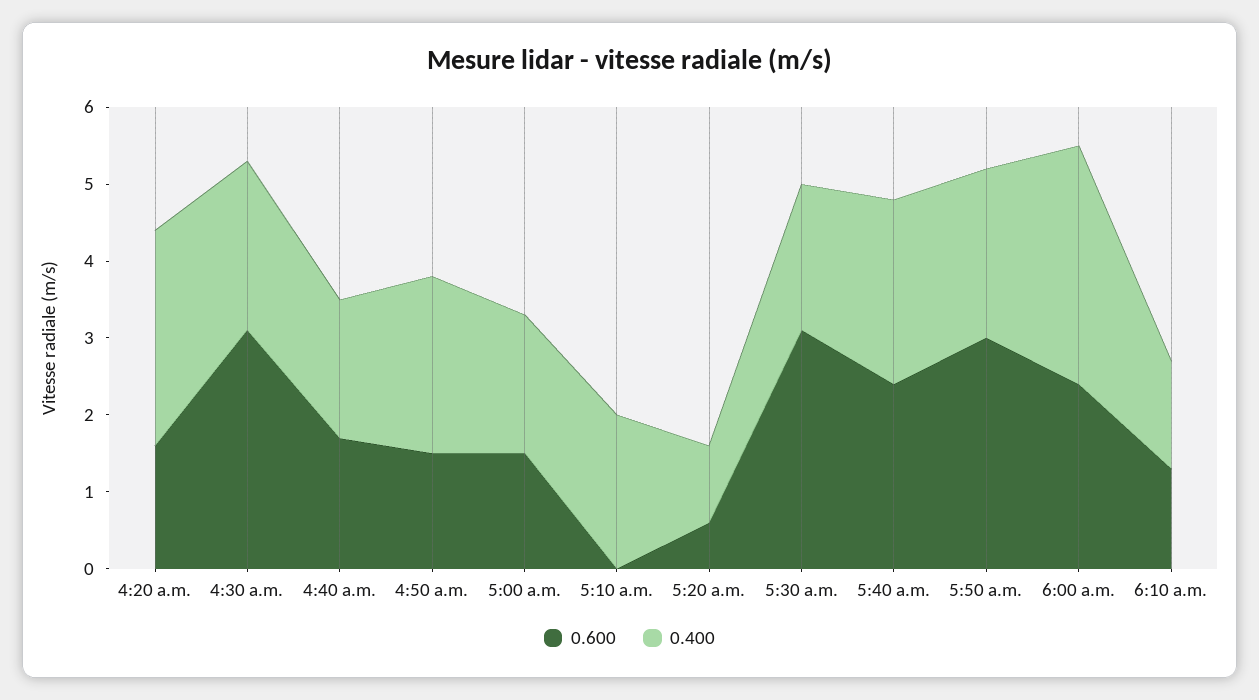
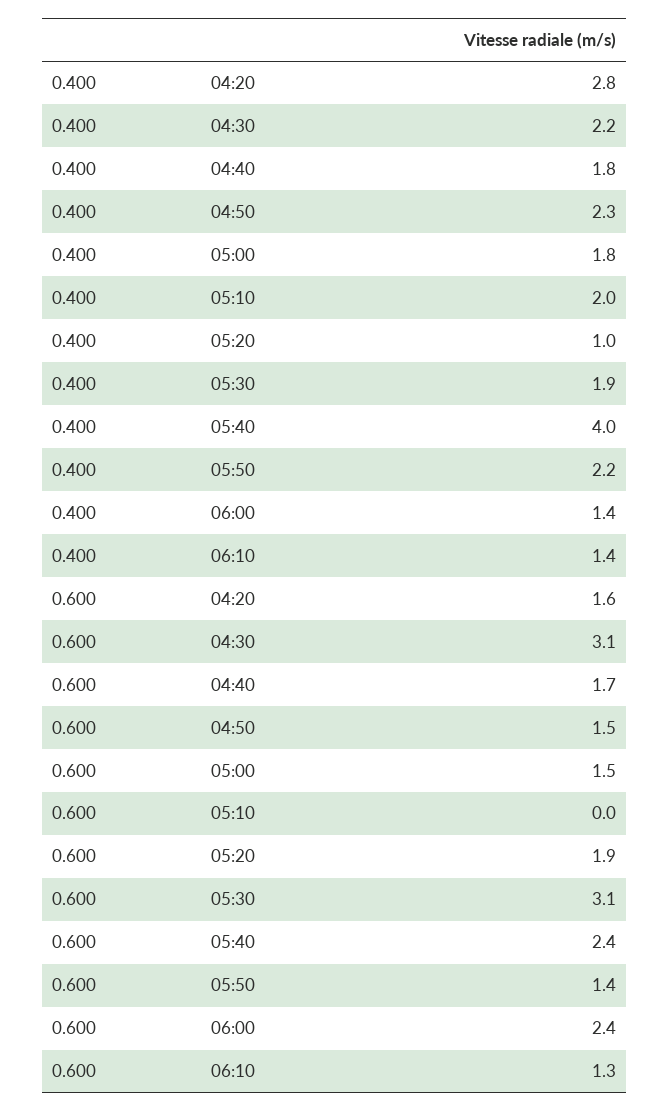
  {
    "0.600": {
      "4:20 a.m.": 1.6,
      "4:30 a.m.": 3.1,
      "4:40 a.m.": 1.7,
      "4:50 a.m.": 1.5,
      "5:00 a.m.": 1.5,
      "5:10 a.m.": 0,
-     "5:20 a.m.": 0.5,
+     "5:20 a.m.": 1.9,
      "5:30 a.m.": 3.1,
      "5:40 a.m.": 2.4,
-     "5:50 a.m.": 3,
+     "5:50 a.m.": 1.4,
      "6:00 a.m.": 2.4,
      "6:10 a.m.": 1.3
    },
    "0.400": {
      "4:20 a.m.": 2.8,
      "4:30 a.m.": 2.2,
      "4:40 a.m.": 1.8,
      "4:50 a.m.": 2.3,
      "5:00 a.m.": 1.8,
      "5:10 a.m.": 2,
      "5:20 a.m.": 1,
      "5:30 a.m.": 1.9,
-     "5:40 a.m.": 2.5,
+     "5:40 a.m.": 4,
      "5:50 a.m.": 2.2,
-     "6:00 a.m.": 3,
+     "6:00 a.m.": 1.4,
      "6:10 a.m.": 1.4
    }
  }

